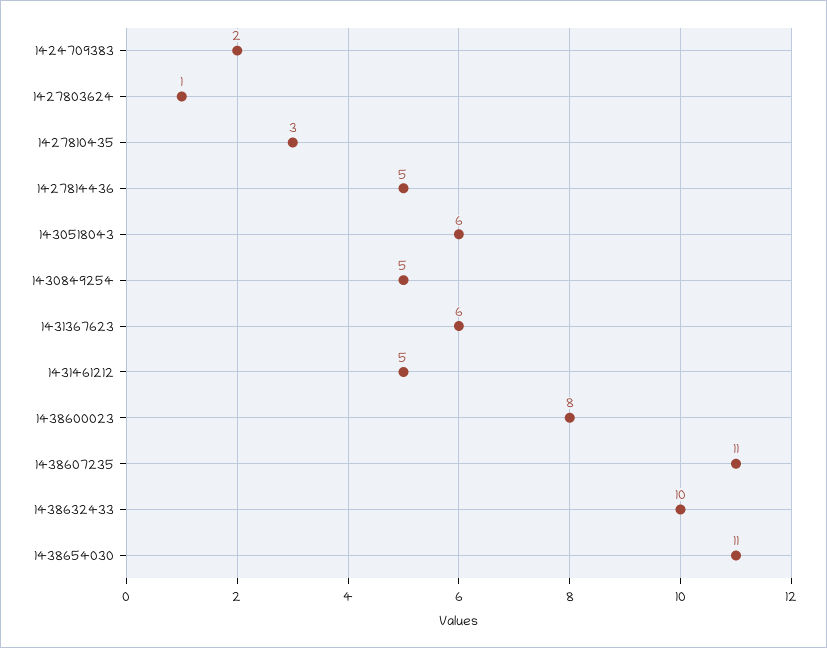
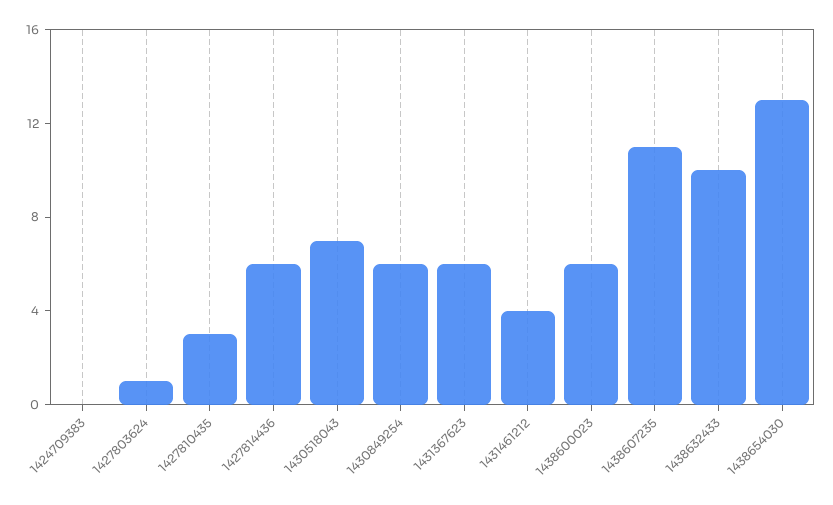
  {
-   "1424709383": 2,
+   "1424709383": 0,
    "1427803624": 1,
    "1427810435": 3,
-   "1427814436": 5,
+   "1427814436": 6,
-   "1430518043": 6,
+   "1430518043": 7,
-   "1430849254": 5,
+   "1430849254": 6,
    "1431367623": 6,
-   "1431461212": 5,
+   "1431461212": 4,
-   "1438600023": 8,
+   "1438600023": 6,
    "1438607235": 11,
    "1438632433": 10,
-   "1438654030": 11
+   "1438654030": 13
  }

